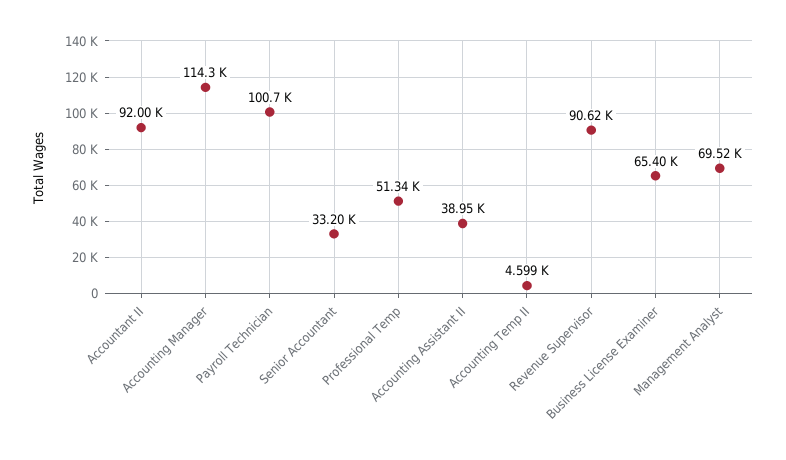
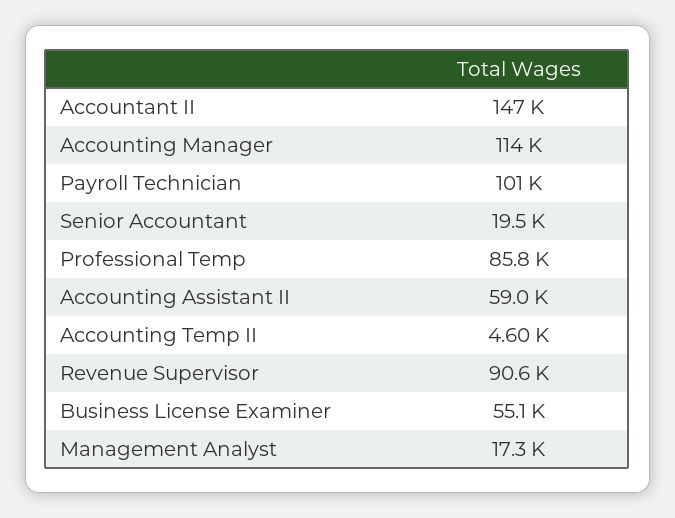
  {
-   "Accountant II": 92000,
+   "Accountant II": 147000,
    "Accounting Manager": 114300,
    "Payroll Technician": 100700,
-   "Senior Accountant": 33200,
+   "Senior Accountant": 19500,
-   "Professional Temp": 51340,
+   "Professional Temp": 85800,
-   "Accounting Assistant II": 38950,
+   "Accounting Assistant II": 59000,
    "Accounting Temp II": 4599,
    "Revenue Supervisor": 90620,
-   "Business License Examiner": 65400,
+   "Business License Examiner": 55100,
-   "Management Analyst": 69520
+   "Management Analyst": 17300
  }

